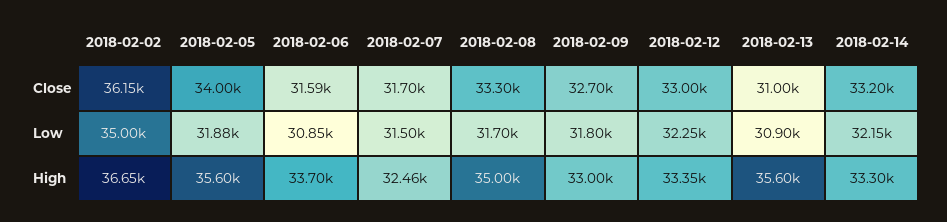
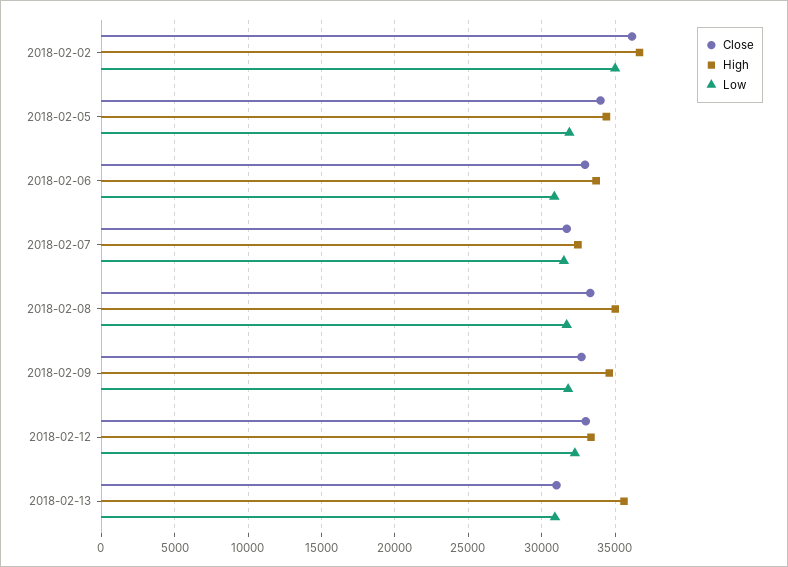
  {
    "Close": {
      "2018-02-02": 36150,
      "2018-02-05": 34000,
-     "2018-02-06": 31590,
+     "2018-02-06": 33000,
      "2018-02-07": 31700,
      "2018-02-08": 33300,
      "2018-02-09": 32700,
      "2018-02-12": 33000,
-     "2018-02-13": 31000,
+     "2018-02-13": 31000
-     "2018-02-14": 33200
    },
    "Low": {
      "2018-02-02": 35000,
      "2018-02-05": 31880,
      "2018-02-06": 30850,
      "2018-02-07": 31500,
      "2018-02-08": 31700,
      "2018-02-09": 31800,
      "2018-02-12": 32250,
-     "2018-02-13": 30900,
+     "2018-02-13": 30900
-     "2018-02-14": 32150
    },
    "High": {
      "2018-02-02": 36650,
-     "2018-02-05": 35600,
+     "2018-02-05": 34500,
      "2018-02-06": 33700,
      "2018-02-07": 32460,
      "2018-02-08": 35000,
-     "2018-02-09": 33000,
+     "2018-02-09": 34500,
      "2018-02-12": 33350,
-     "2018-02-13": 35600,
+     "2018-02-13": 35600
-     "2018-02-14": 33300
    }
  }

